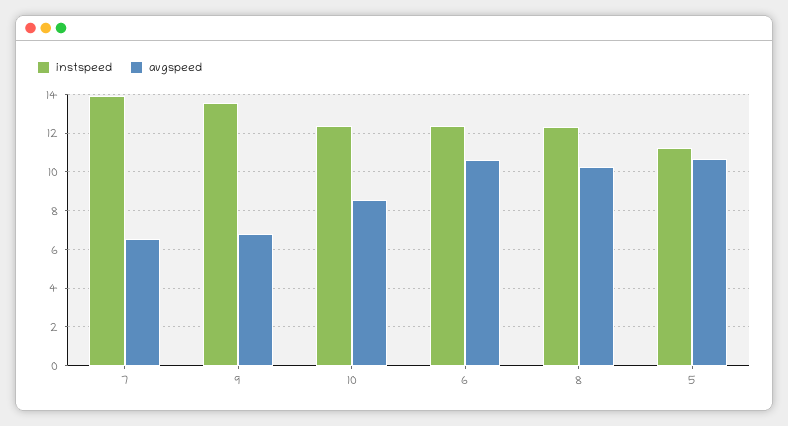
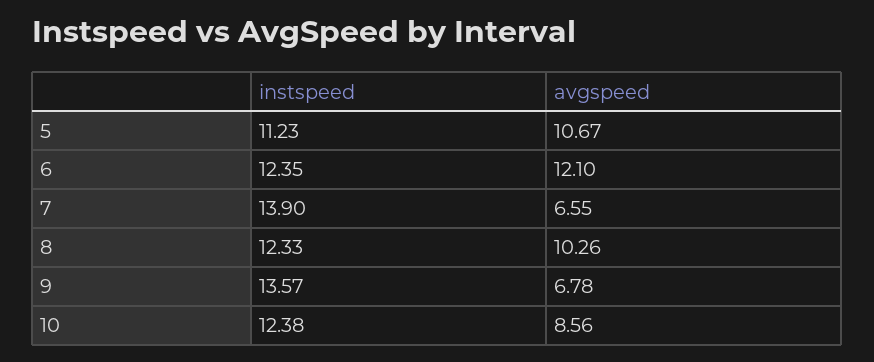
  {
    "instspeed": {
      "7": 13.9,
      "9": 13.57,
      "10": 12.38,
      "6": 12.35,
      "8": 12.33,
      "5": 11.23
    },
    "avgspeed": {
      "7": 6.55,
      "9": 6.78,
      "10": 8.56,
-     "6": 10.5,
+     "6": 12.1,
      "8": 10.26,
      "5": 10.67
    }
  }

